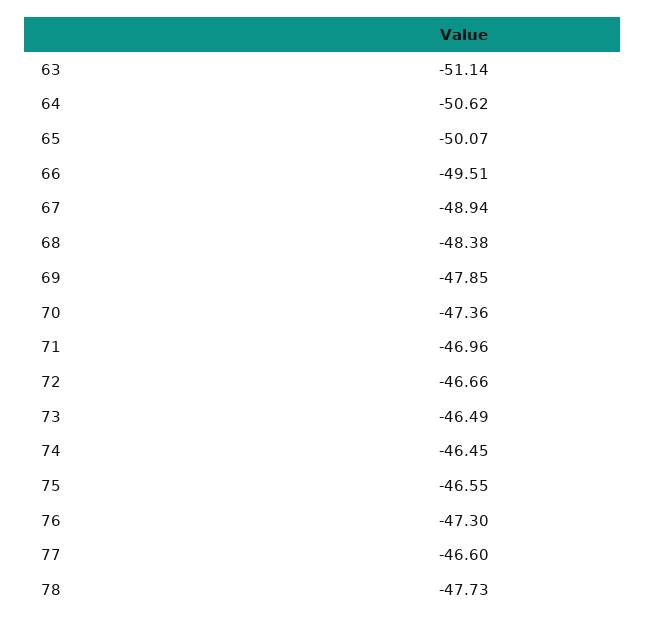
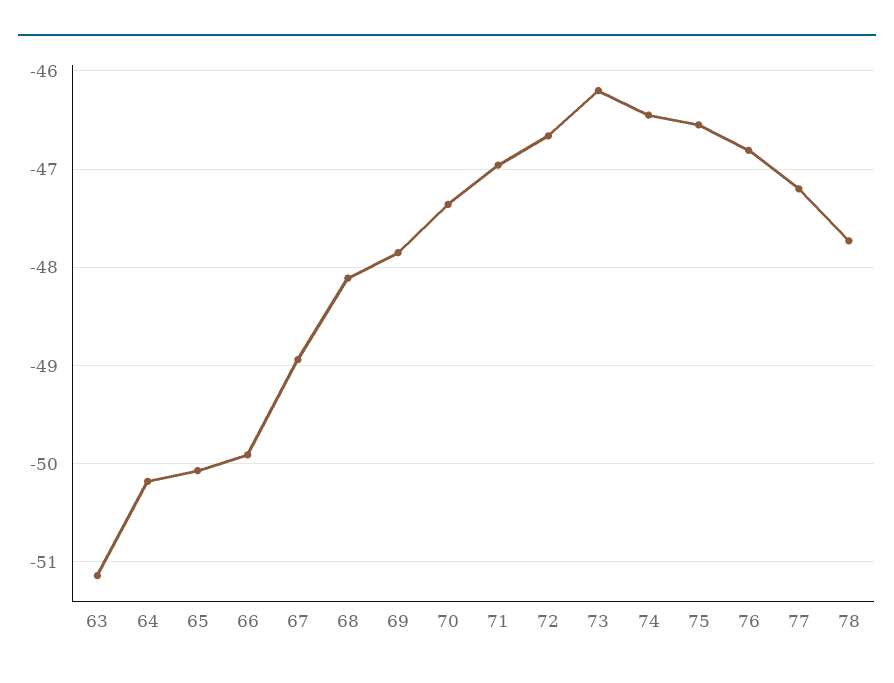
  {
    "63": -51.14,
-   "64": -50.62,
+   "64": -50.2,
    "65": -50.07,
-   "66": -49.51,
+   "66": -49.9,
    "67": -48.94,
-   "68": -48.38,
+   "68": -48.1,
    "69": -47.85,
    "70": -47.36,
    "71": -46.96,
    "72": -46.66,
-   "73": -46.49,
+   "73": -46.2,
    "74": -46.45,
    "75": -46.55,
-   "76": -47.3,
+   "76": -46.8,
-   "77": -46.6,
+   "77": -47.2,
    "78": -47.73
  }

